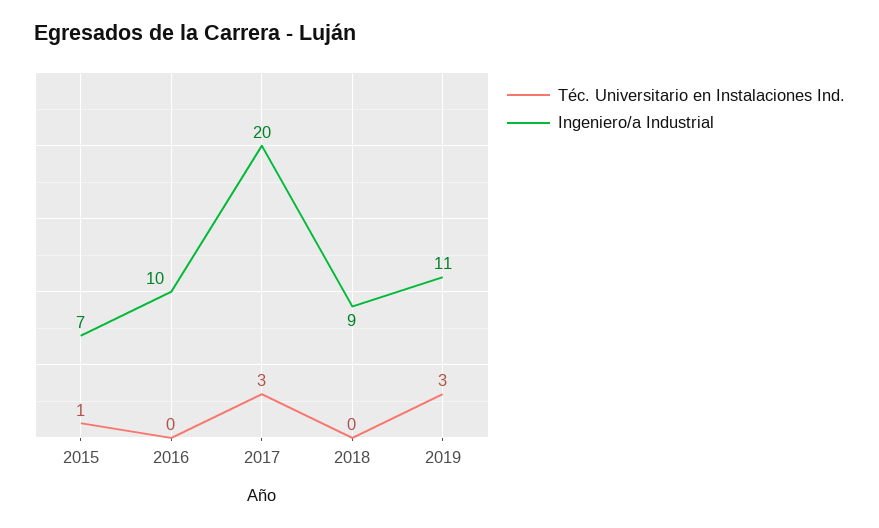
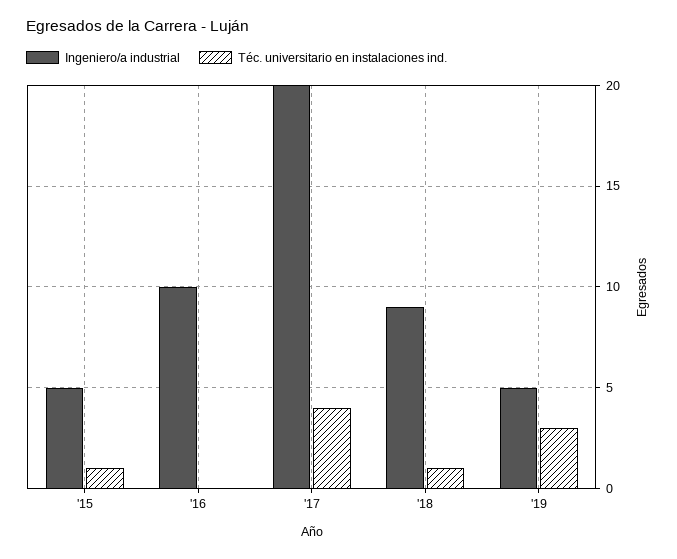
  {
    "Téc. Universitario en Instalaciones Ind.": {
      "2015": 1,
      "2016": 0,
-     "2017": 3,
+     "2017": 4,
-     "2018": 0,
+     "2018": 1,
      "2019": 3
    },
    "Ingeniero/a Industrial": {
-     "2015": 7,
+     "2015": 5,
      "2016": 10,
      "2017": 20,
      "2018": 9,
-     "2019": 11
+     "2019": 5
    }
  }

